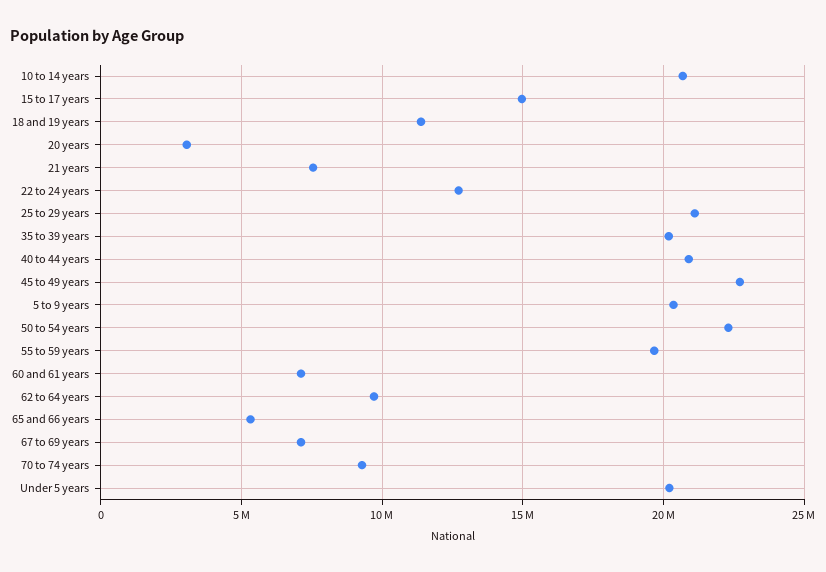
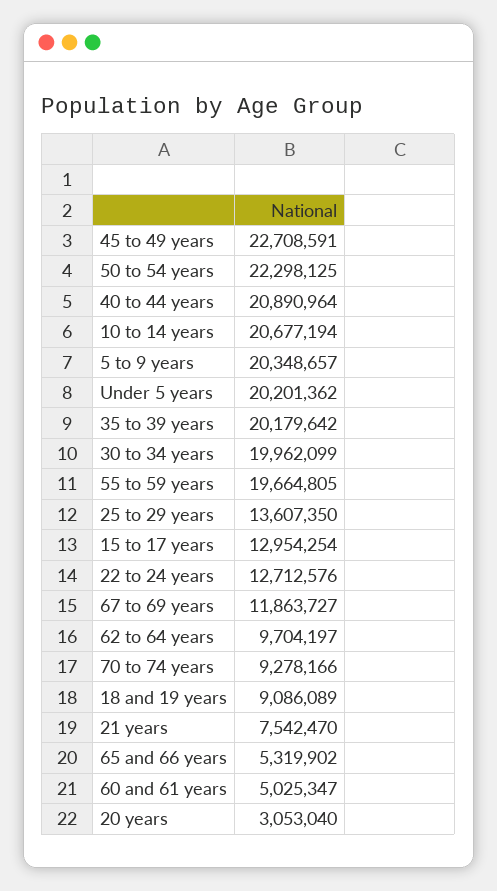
  {
    "10 to 14 years": 20677194,
-   "15 to 17 years": 15000000,
+   "15 to 17 years": 12954254,
-   "18 and 19 years": 11500000,
+   "18 and 19 years": 9086089,
    "20 years": 3053040,
    "21 years": 7542470,
    "22 to 24 years": 12712576,
-   "25 to 29 years": 21000000,
+   "25 to 29 years": 13607350,
    "35 to 39 years": 20179642,
    "40 to 44 years": 20890964,
    "45 to 49 years": 22708591,
    "5 to 9 years": 20348657,
    "50 to 54 years": 22298125,
    "55 to 59 years": 19664805,
-   "60 and 61 years": 7000000,
+   "60 and 61 years": 5025347,
    "62 to 64 years": 9704197,
    "65 and 66 years": 5319902,
-   "67 to 69 years": 7000000,
+   "67 to 69 years": 11863727,
    "70 to 74 years": 9278166,
-   "Under 5 years": 20201362
+   "Under 5 years": 20201362,
+   "30 to 34 years": 19962099
  }

